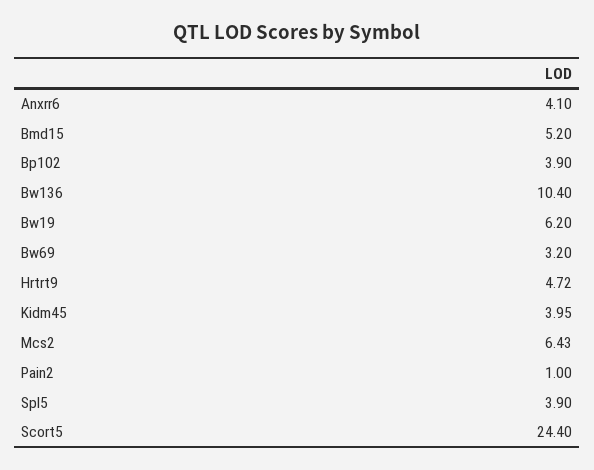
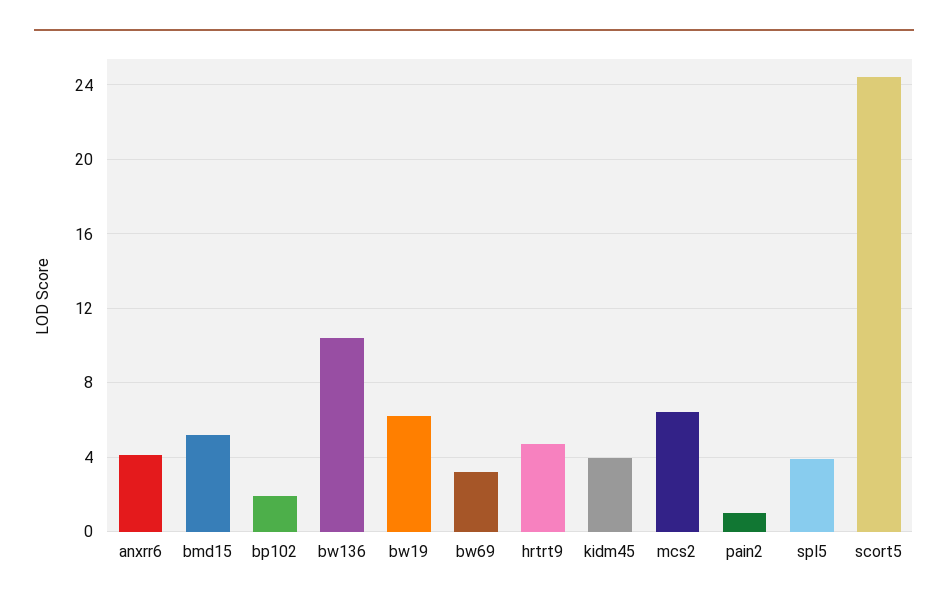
  {
    "Anxrr6": 4.1,
    "Bmd15": 5.2,
-   "Bp102": 3.9,
+   "Bp102": 2,
    "Bw136": 10.4,
    "Bw19": 6.2,
    "Bw69": 3.2,
    "Hrtrt9": 4.72,
    "Kidm45": 3.95,
    "Mcs2": 6.43,
    "Pain2": 1,
    "Spl5": 3.9,
    "Scort5": 24.4
  }

